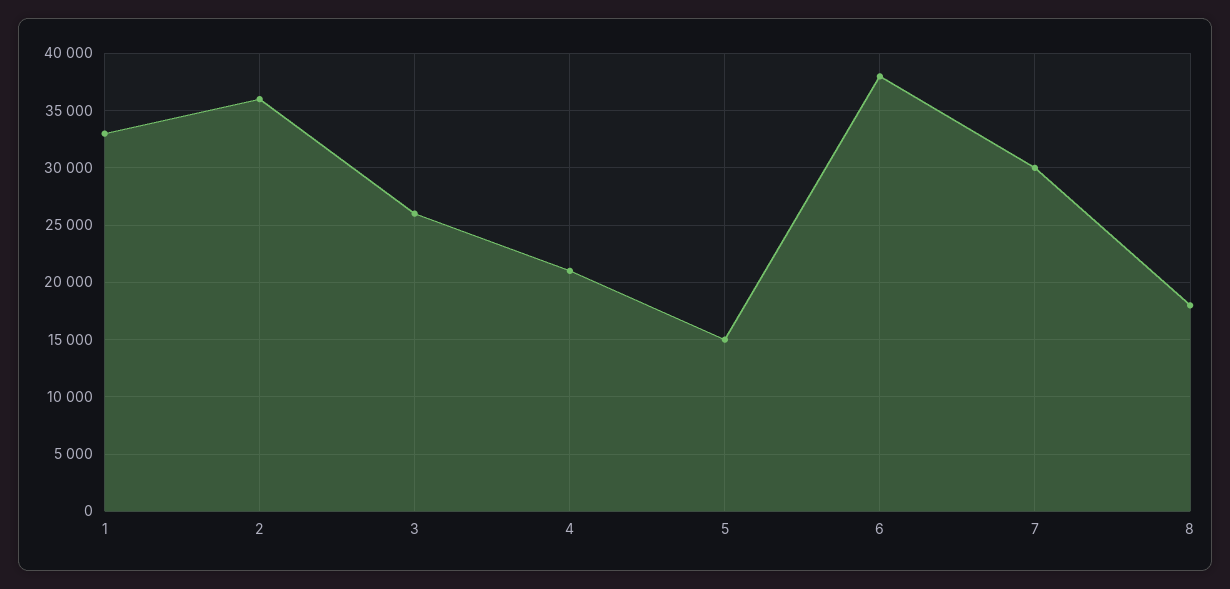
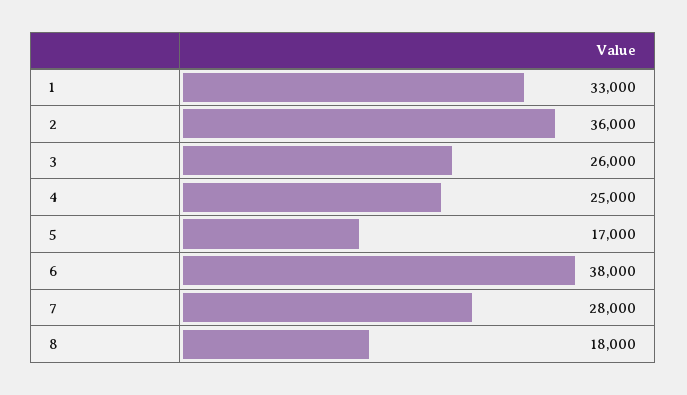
  {
    "1": 33000,
    "2": 36000,
    "3": 26000,
-   "4": 21000,
+   "4": 25000,
-   "5": 15000,
+   "5": 17000,
    "6": 38000,
-   "7": 30000,
+   "7": 28000,
    "8": 18000
  }

